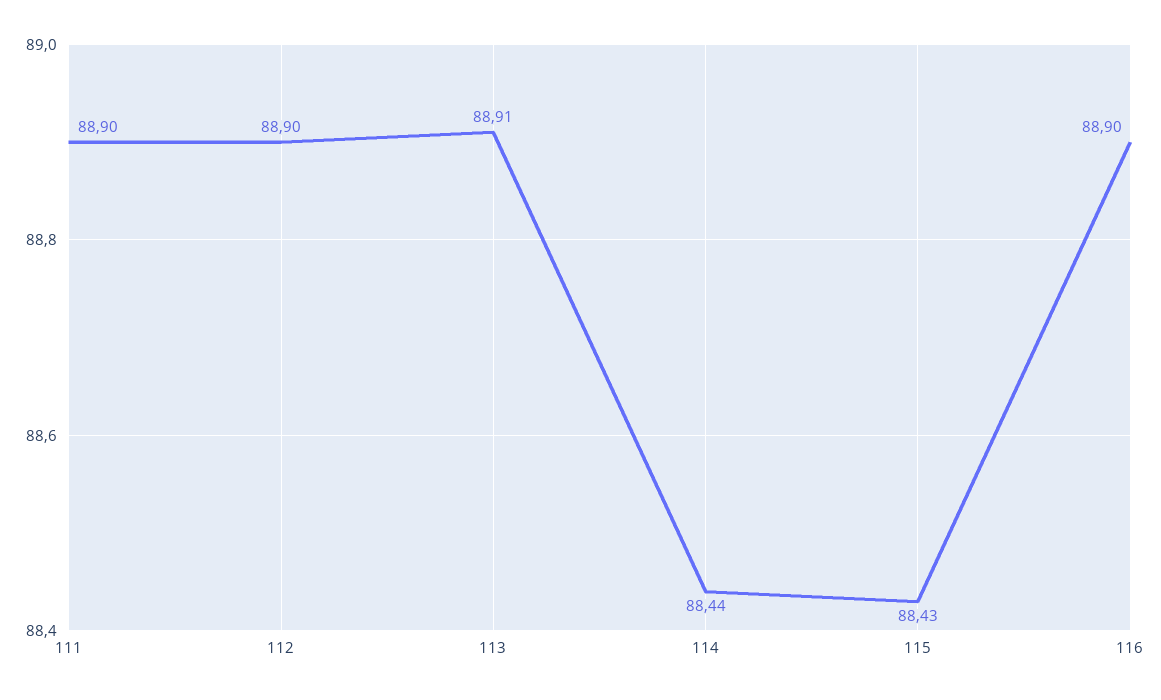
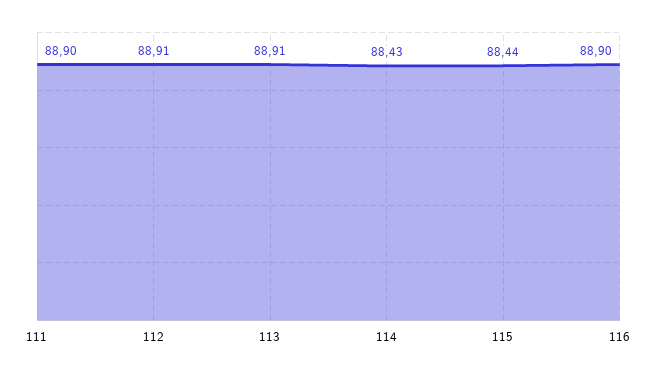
  {
    "111": 88.9,
-   "112": 88.9,
+   "112": 88.91,
    "113": 88.91,
-   "114": 88.44,
+   "114": 88.43,
-   "115": 88.43,
+   "115": 88.44,
    "116": 88.9
  }

